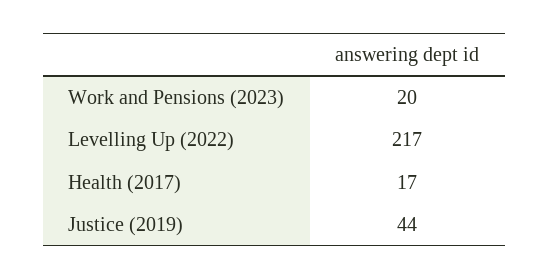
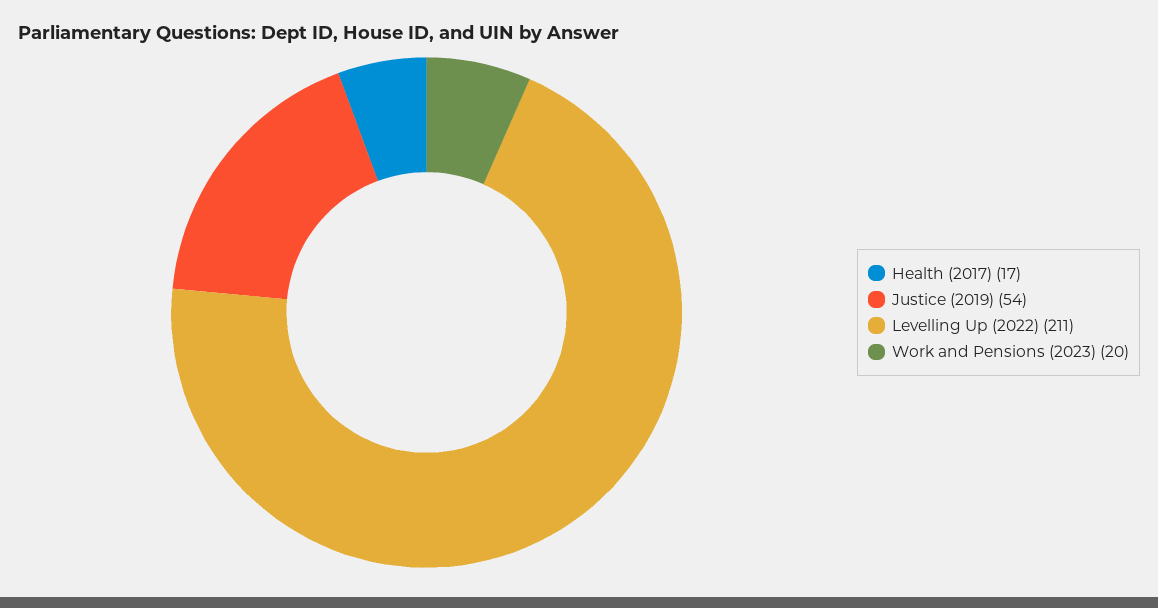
  {
    "Work and Pensions (2023)": 20,
-   "Levelling Up (2022)": 217,
+   "Levelling Up (2022)": 211,
    "Health (2017)": 17,
-   "Justice (2019)": 44
+   "Justice (2019)": 54
  }

